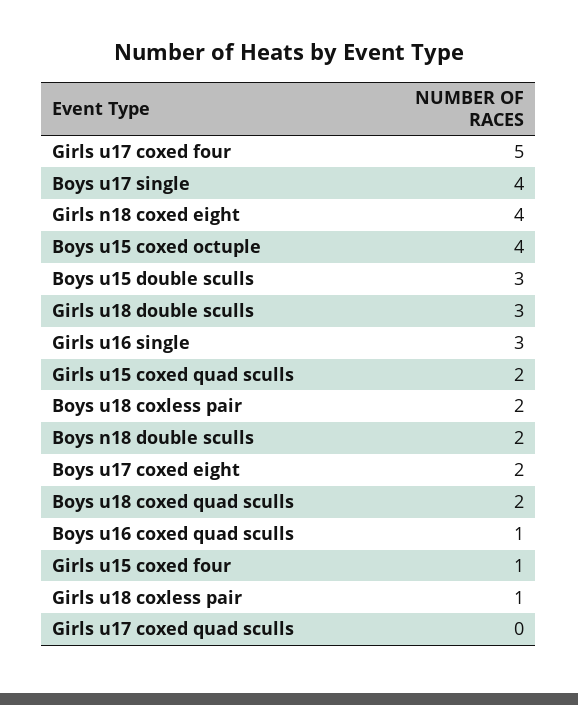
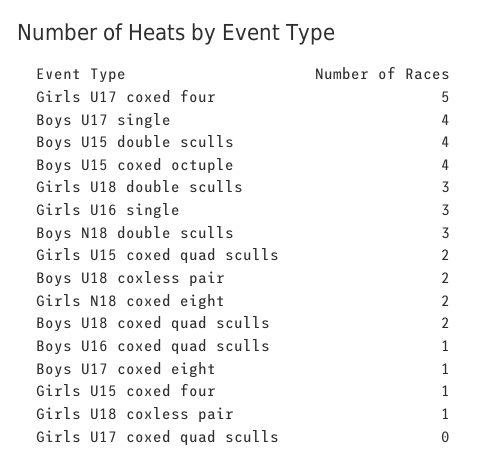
  {
    "Girls u17 coxed four": 5,
    "Boys u17 single": 4,
-   "Girls n18 coxed eight": 4,
+   "Girls n18 coxed eight": 2,
    "Boys u15 coxed octuple": 4,
-   "Boys u15 double sculls": 3,
+   "Boys u15 double sculls": 4,
    "Girls u18 double sculls": 3,
    "Girls u16 single": 3,
    "Girls u15 coxed quad sculls": 2,
    "Boys u18 coxless pair": 2,
-   "Boys n18 double sculls": 2,
+   "Boys n18 double sculls": 3,
-   "Boys u17 coxed eight": 2,
+   "Boys u17 coxed eight": 1,
    "Boys u18 coxed quad sculls": 2,
    "Boys u16 coxed quad sculls": 1,
    "Girls u15 coxed four": 1,
    "Girls u18 coxless pair": 1,
    "Girls u17 coxed quad sculls": 0
  }

